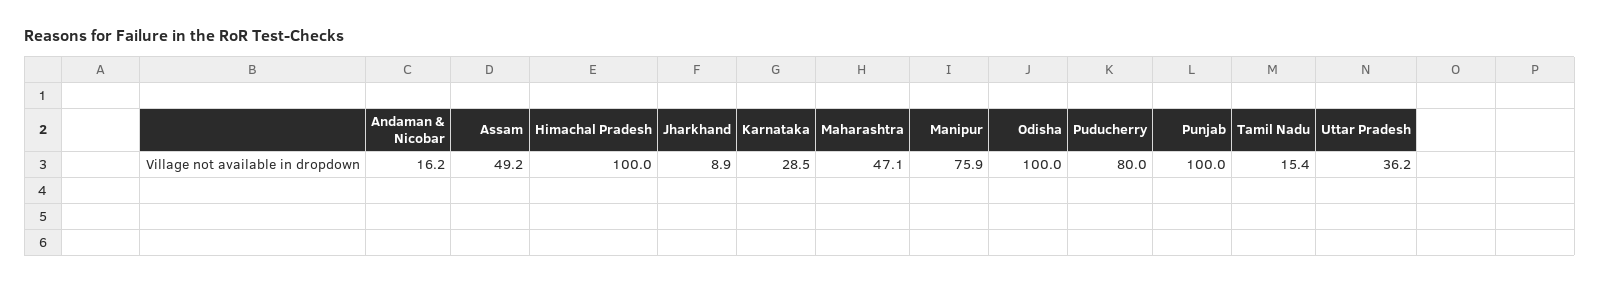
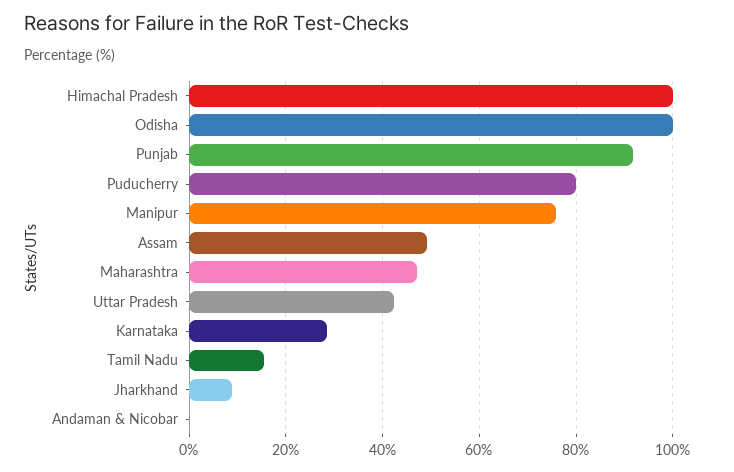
  {
-   "Andaman & Nicobar": 16.2,
+   "Andaman & Nicobar": 0,
    "Assam": 49.2,
    "Himachal Pradesh": 100,
    "Jharkhand": 8.9,
    "Karnataka": 28.5,
    "Maharashtra": 47.1,
    "Manipur": 75.9,
    "Odisha": 100,
    "Puducherry": 80,
-   "Punjab": 100,
+   "Punjab": 92,
    "Tamil Nadu": 15.4,
-   "Uttar Pradesh": 36.2
+   "Uttar Pradesh": 42
  }

